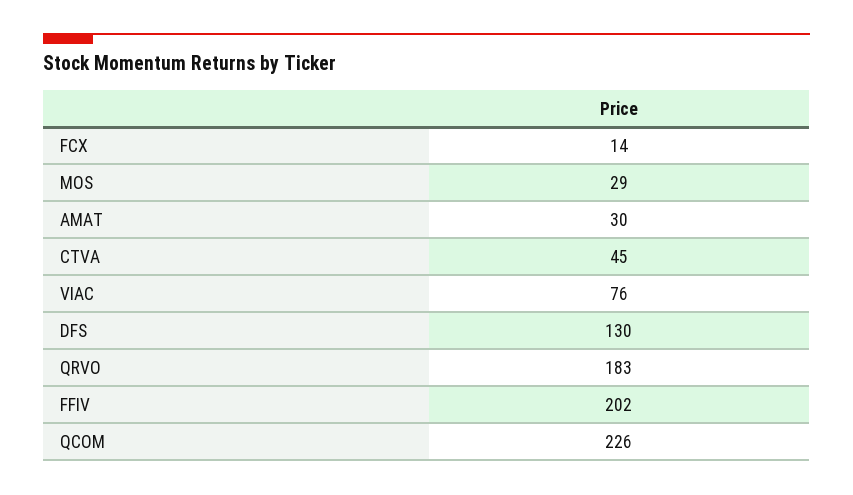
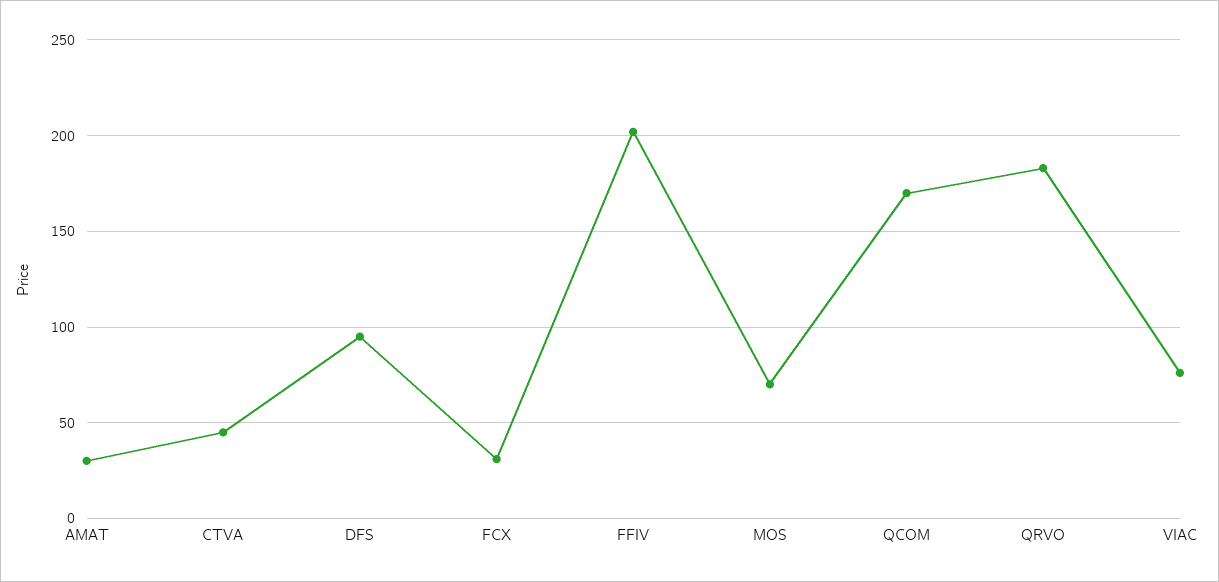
  {
-   "FCX": 14,
+   "FCX": 30,
-   "MOS": 29,
+   "MOS": 70,
    "AMAT": 30,
    "CTVA": 45,
    "VIAC": 76,
-   "DFS": 130,
+   "DFS": 95,
    "QRVO": 183,
    "FFIV": 202,
-   "QCOM": 226
+   "QCOM": 170
  }

